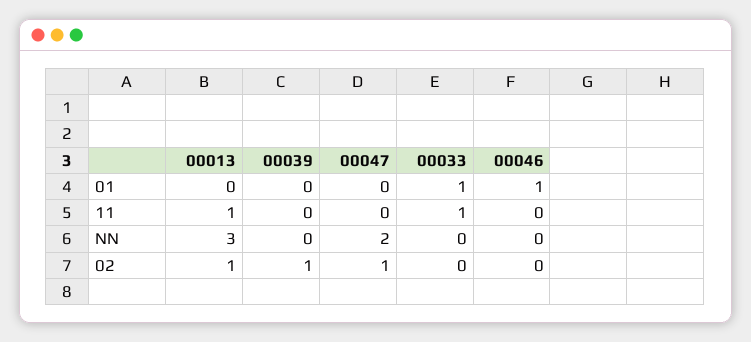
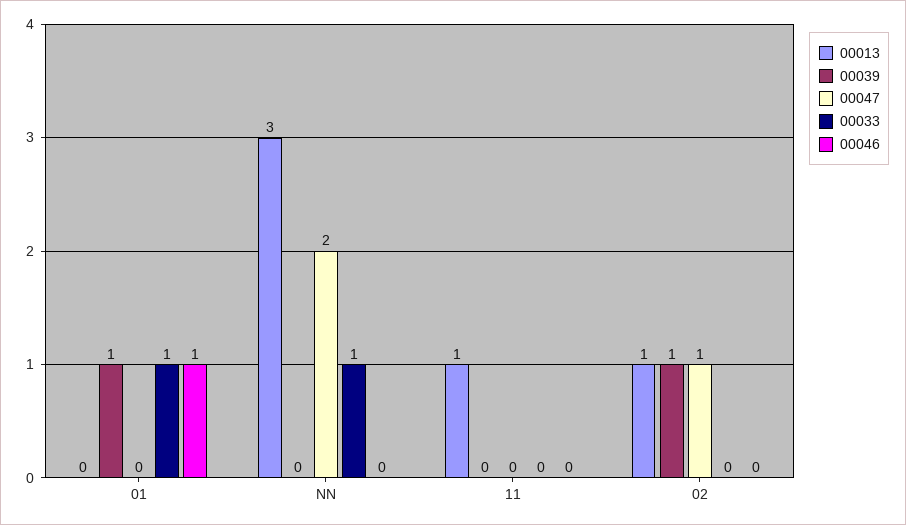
  {
    "00013": {
      "01": 0,
      "11": 1,
      "NN": 3,
      "02": 1
    },
    "00039": {
-     "01": 0,
+     "01": 1,
      "11": 0,
      "NN": 0,
      "02": 1
    },
    "00047": {
      "01": 0,
      "11": 0,
      "NN": 2,
      "02": 1
    },
    "00033": {
      "01": 1,
-     "11": 1,
+     "11": 0,
-     "NN": 0,
+     "NN": 1,
      "02": 0
    },
    "00046": {
      "01": 1,
      "11": 0,
      "NN": 0,
      "02": 0
    }
  }

